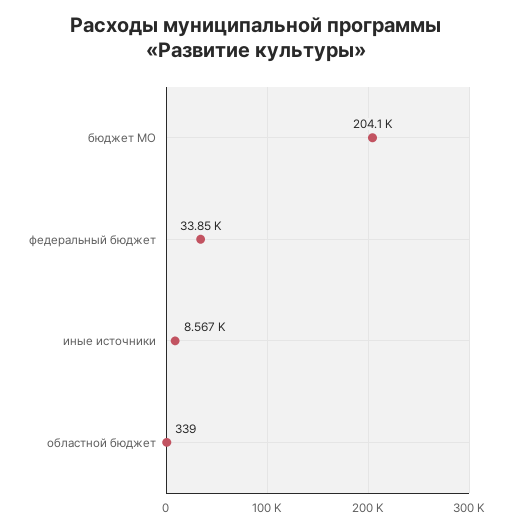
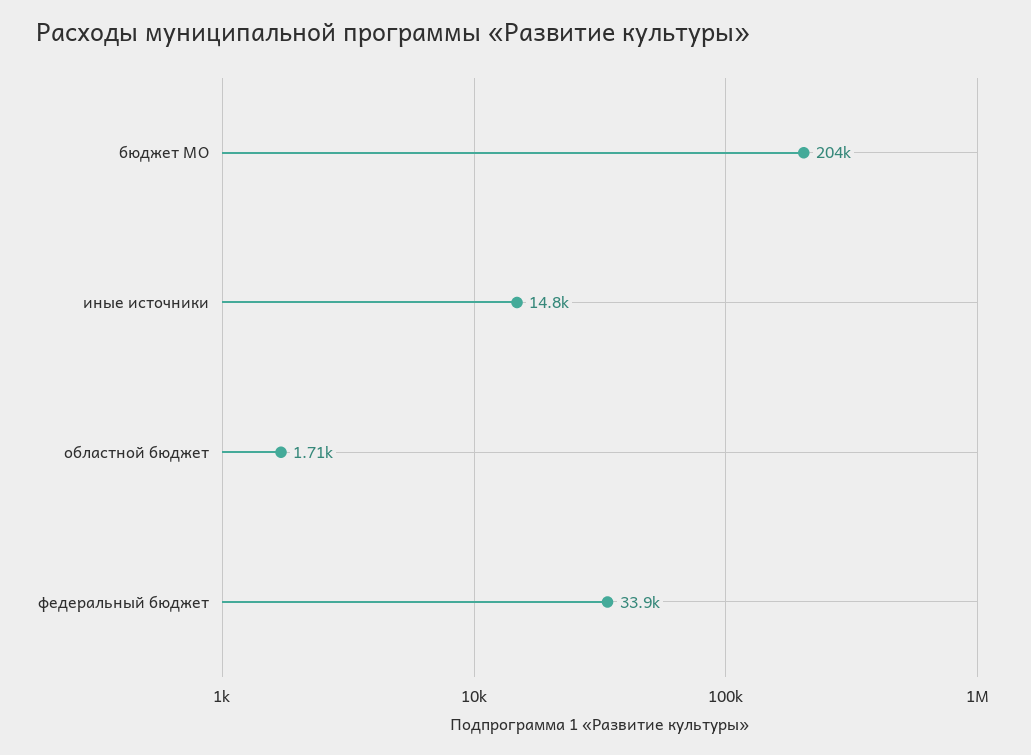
  {
    "бюджет МО": 204100,
    "федеральный бюджет": 33850,
-   "иные источники": 8567,
+   "иные источники": 14800,
-   "областной бюджет": 339
+   "областной бюджет": 1710
  }

